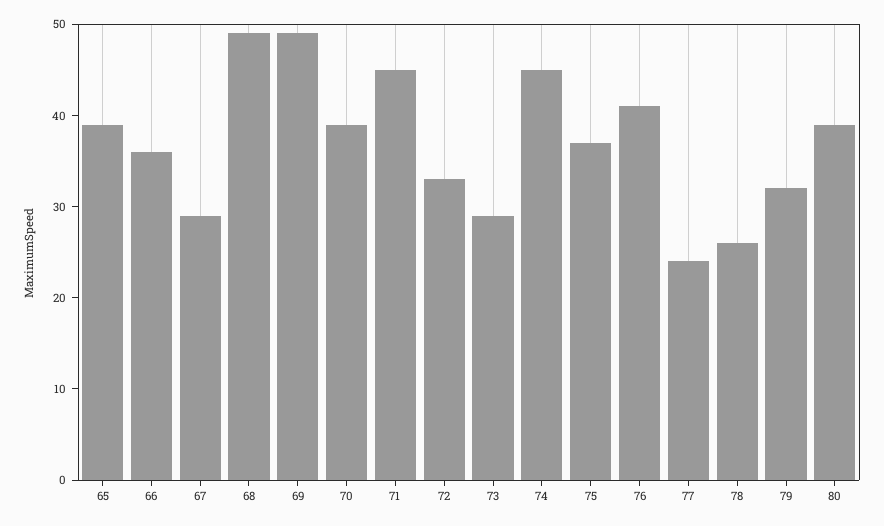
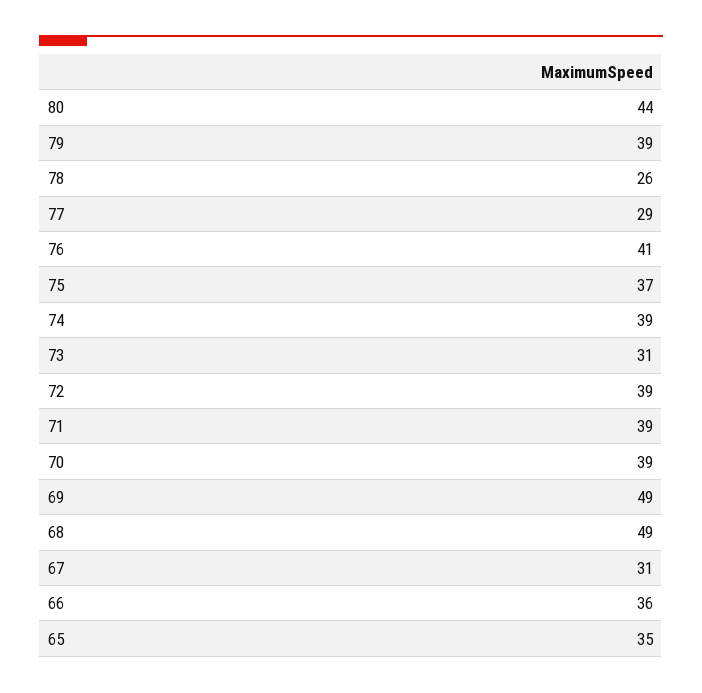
  {
-   "65": 39,
+   "65": 35,
    "66": 36,
-   "67": 29,
+   "67": 31,
    "68": 49,
    "69": 49,
    "70": 39,
-   "71": 45,
+   "71": 39,
-   "72": 33,
+   "72": 39,
-   "73": 29,
+   "73": 31,
-   "74": 45,
+   "74": 39,
    "75": 37,
    "76": 41,
-   "77": 24,
+   "77": 29,
    "78": 26,
-   "79": 32,
+   "79": 39,
-   "80": 39
+   "80": 44
  }

